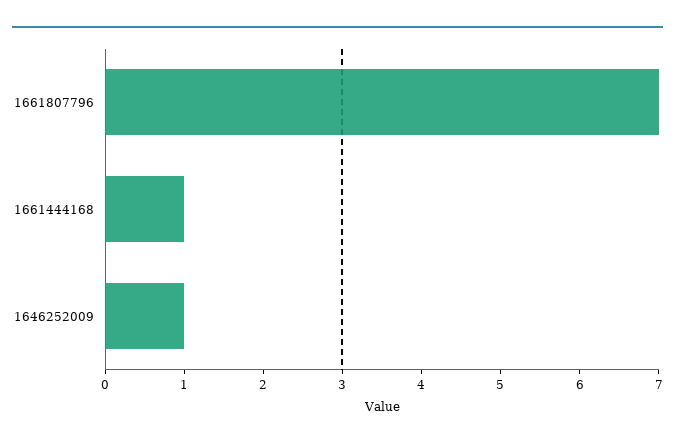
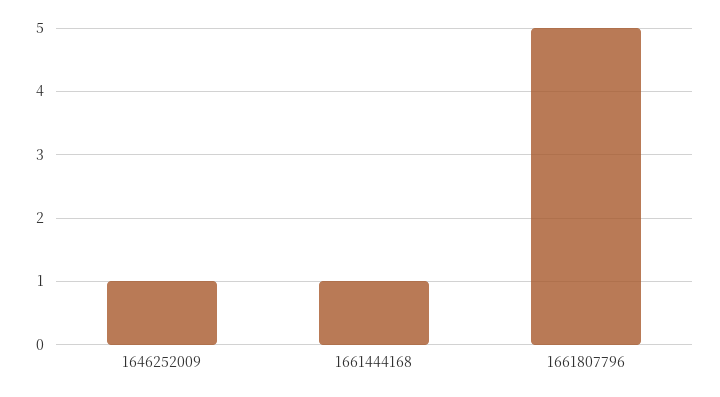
  {
-   "1661807796": 7,
+   "1661807796": 5,
    "1661444168": 1,
    "1646252009": 1
  }

